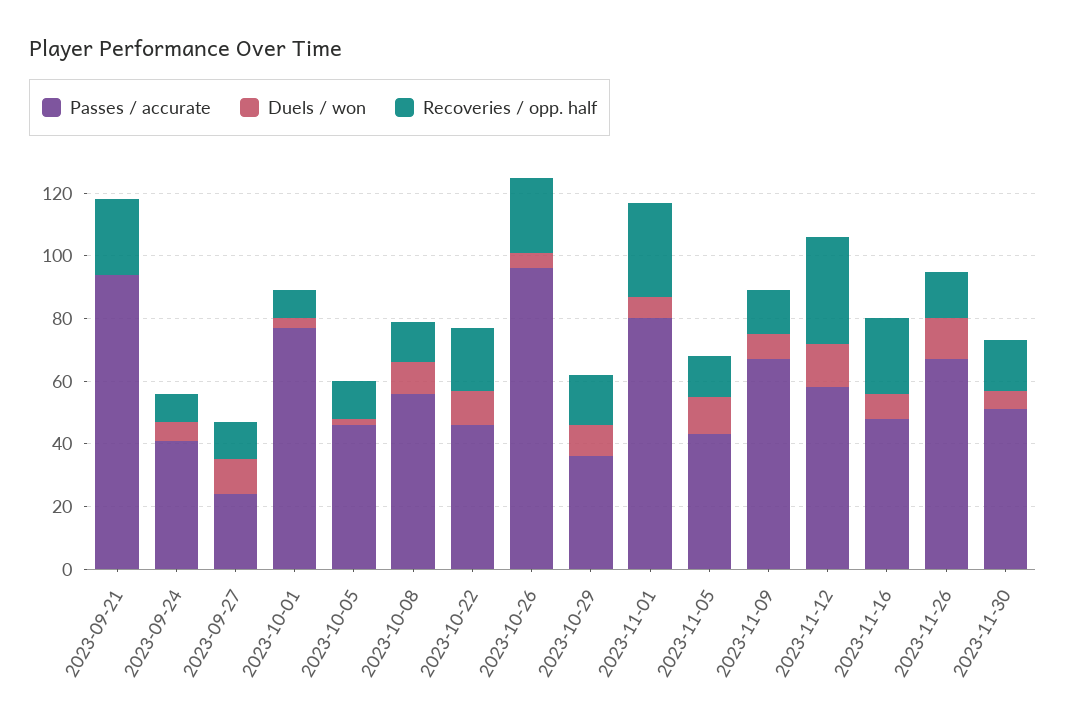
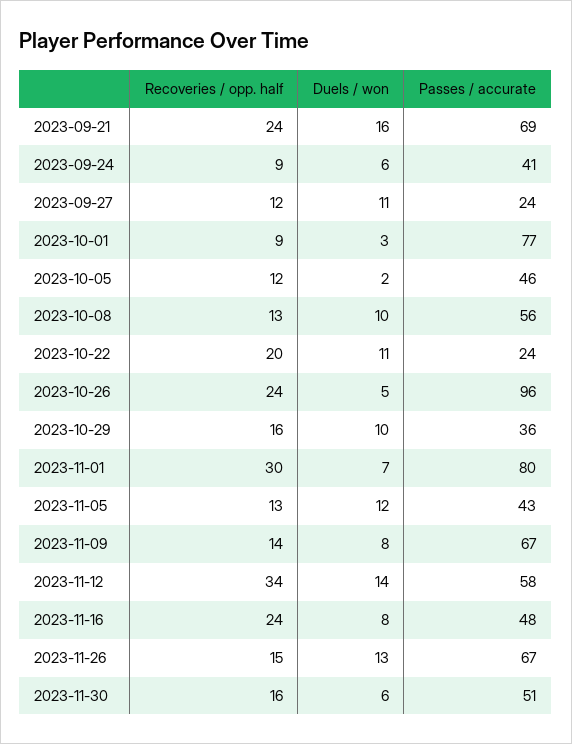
  {
    "Passes / accurate": {
-     "2023-09-21": 95,
+     "2023-09-21": 69,
      "2023-09-24": 41,
      "2023-09-27": 24,
      "2023-10-01": 77,
      "2023-10-05": 46,
      "2023-10-08": 56,
-     "2023-10-22": 45,
+     "2023-10-22": 24,
      "2023-10-26": 96,
      "2023-10-29": 36,
      "2023-11-01": 80,
      "2023-11-05": 43,
      "2023-11-09": 67,
      "2023-11-12": 58,
      "2023-11-16": 48,
      "2023-11-26": 67,
      "2023-11-30": 51
    },
    "Duels / won": {
-     "2023-09-21": 0,
+     "2023-09-21": 16,
      "2023-09-24": 6,
      "2023-09-27": 11,
      "2023-10-01": 3,
      "2023-10-05": 2,
      "2023-10-08": 10,
      "2023-10-22": 11,
      "2023-10-26": 5,
      "2023-10-29": 10,
      "2023-11-01": 7,
      "2023-11-05": 12,
      "2023-11-09": 8,
      "2023-11-12": 14,
      "2023-11-16": 8,
      "2023-11-26": 13,
      "2023-11-30": 6
    },
    "Recoveries / opp. half": {
      "2023-09-21": 24,
      "2023-09-24": 9,
      "2023-09-27": 12,
      "2023-10-01": 9,
      "2023-10-05": 12,
      "2023-10-08": 13,
      "2023-10-22": 20,
      "2023-10-26": 24,
      "2023-10-29": 16,
      "2023-11-01": 30,
      "2023-11-05": 13,
      "2023-11-09": 14,
      "2023-11-12": 34,
      "2023-11-16": 24,
      "2023-11-26": 15,
      "2023-11-30": 16
    }
  }

